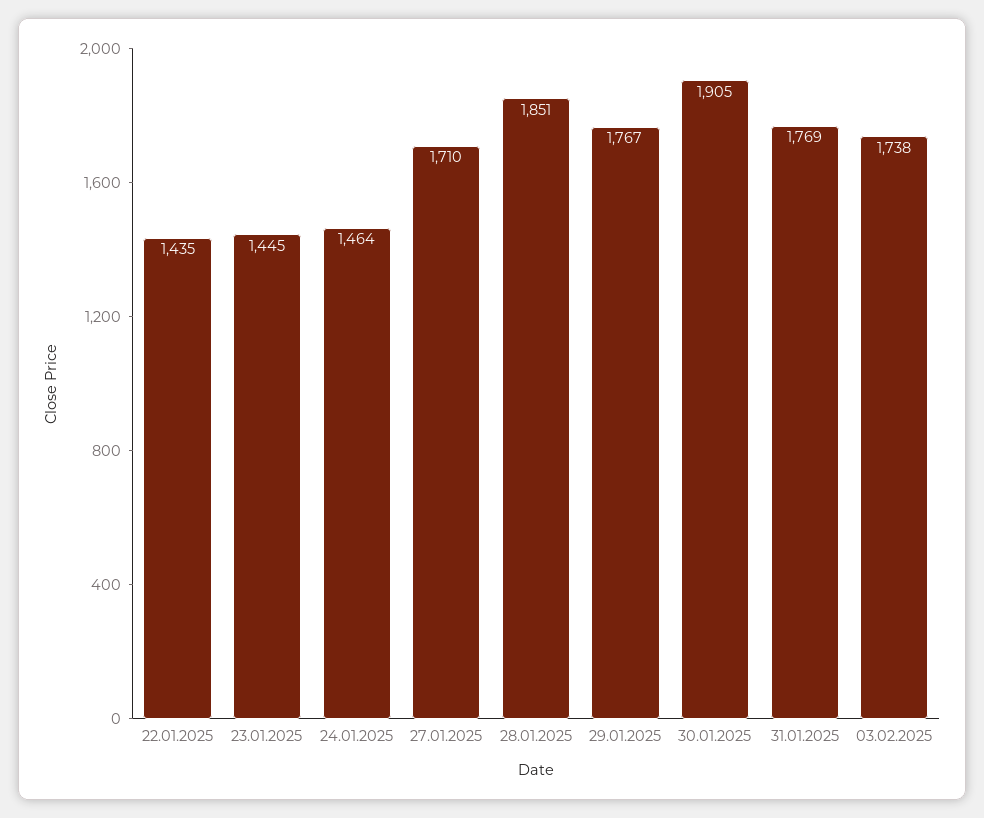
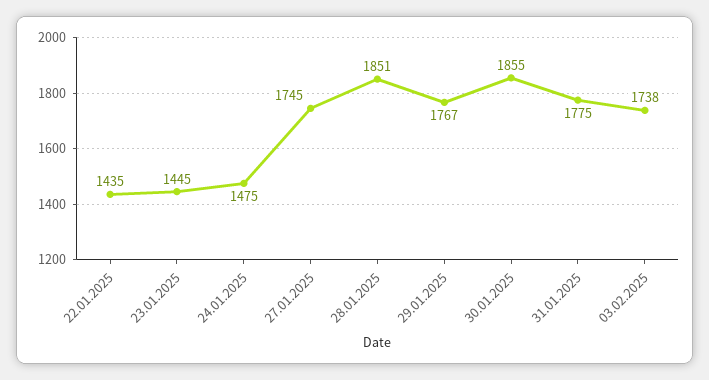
  {
    "22.01.2025": 1435,
    "23.01.2025": 1445,
-   "24.01.2025": 1464,
+   "24.01.2025": 1475,
-   "27.01.2025": 1710,
+   "27.01.2025": 1745,
    "28.01.2025": 1851,
    "29.01.2025": 1767,
-   "30.01.2025": 1905,
+   "30.01.2025": 1855,
-   "31.01.2025": 1769,
+   "31.01.2025": 1775,
    "03.02.2025": 1738
  }

